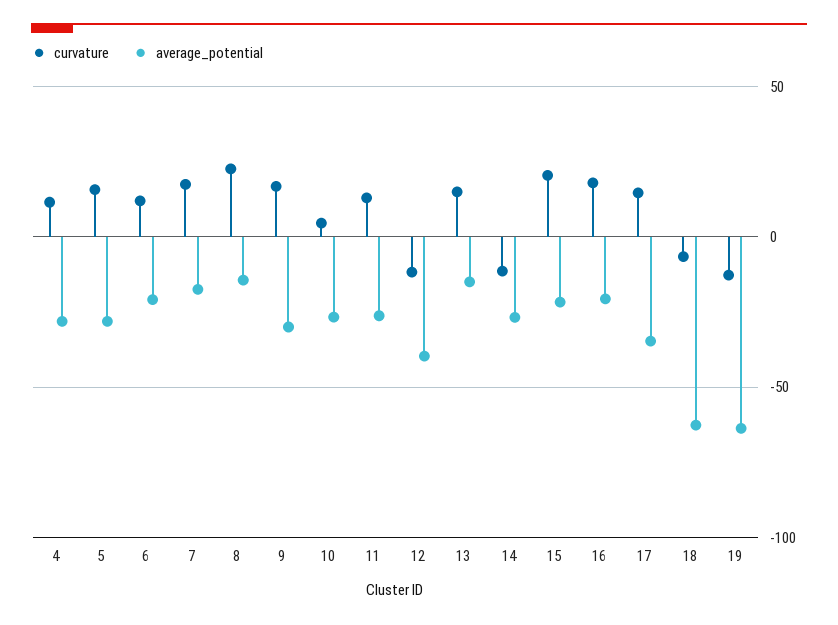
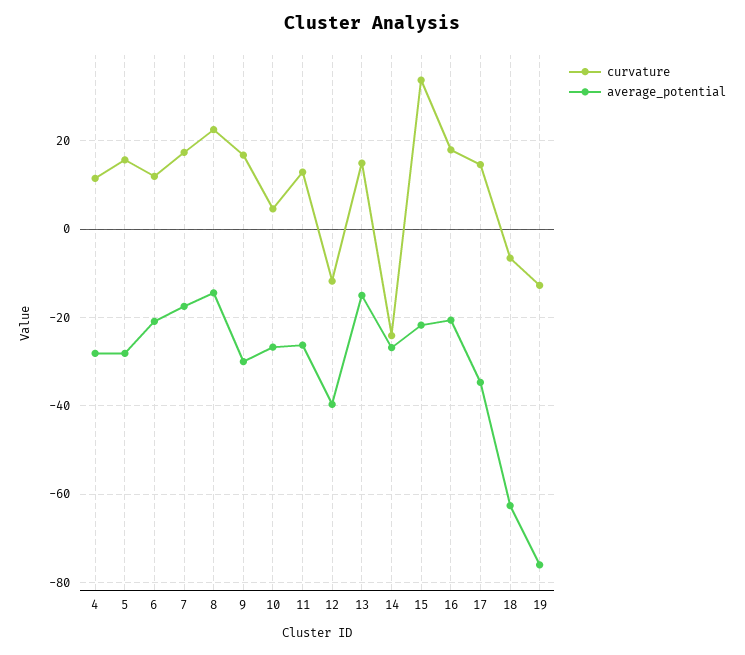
  {
    "curvature": {
      "4": 12,
      "5": 16,
      "6": 12,
      "7": 18,
      "8": 22,
      "9": 16,
      "10": 4,
      "11": 12,
      "12": -12,
      "13": 14,
-     "14": -10,
+     "14": -24,
-     "15": 20,
+     "15": 34,
      "16": 18,
      "17": 14,
      "18": -6,
      "19": -12
    },
    "average_potential": {
      "4": -28,
      "5": -28,
      "6": -20,
      "7": -18,
      "8": -14,
      "9": -30,
      "10": -26,
      "11": -26,
      "12": -40,
      "13": -16,
      "14": -26,
      "15": -22,
      "16": -20,
      "17": -34,
      "18": -62,
-     "19": -65
+     "19": -76
    }
  }

